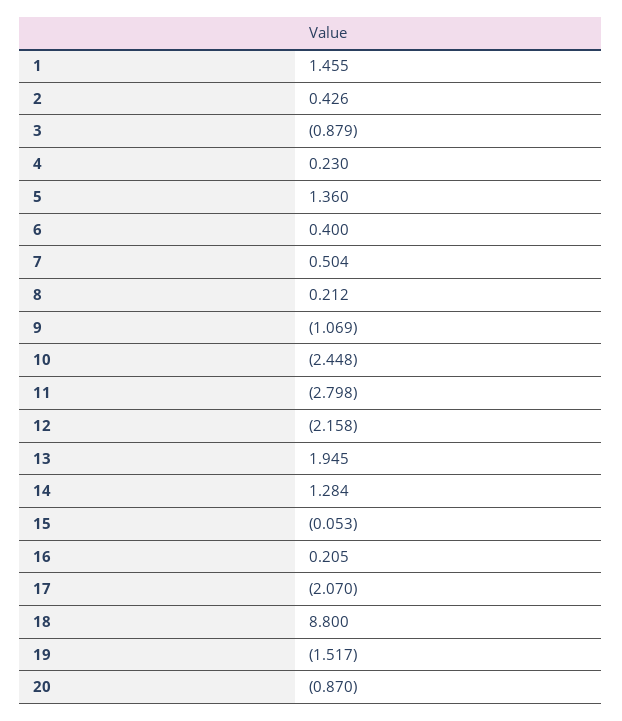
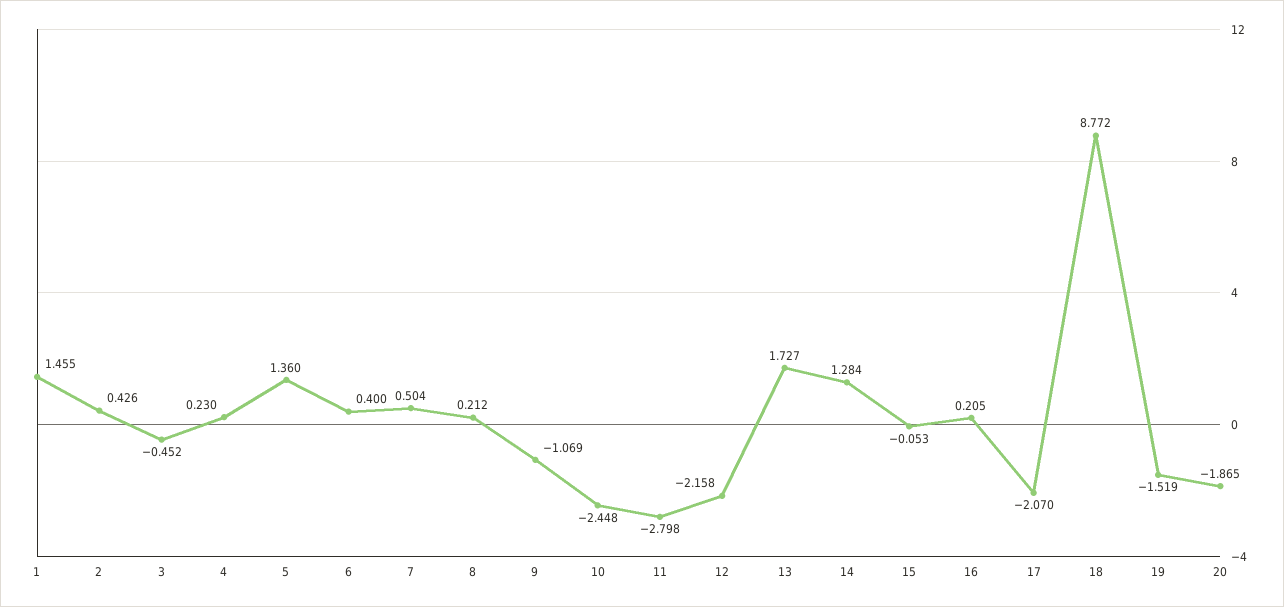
  {
    "1": 1.455,
    "2": 0.426,
-   "3": -0.879,
+   "3": -0.452,
    "4": 0.23,
    "5": 1.36,
    "6": 0.4,
    "7": 0.504,
    "8": 0.212,
    "9": -1.069,
    "10": -2.448,
    "11": -2.798,
    "12": -2.158,
-   "13": 1.945,
+   "13": 1.727,
    "14": 1.284,
    "15": -0.053,
    "16": 0.205,
    "17": -2.07,
-   "18": 8.8,
+   "18": 8.772,
-   "19": -1.517,
+   "19": -1.519,
-   "20": -0.87
+   "20": -1.865
  }

